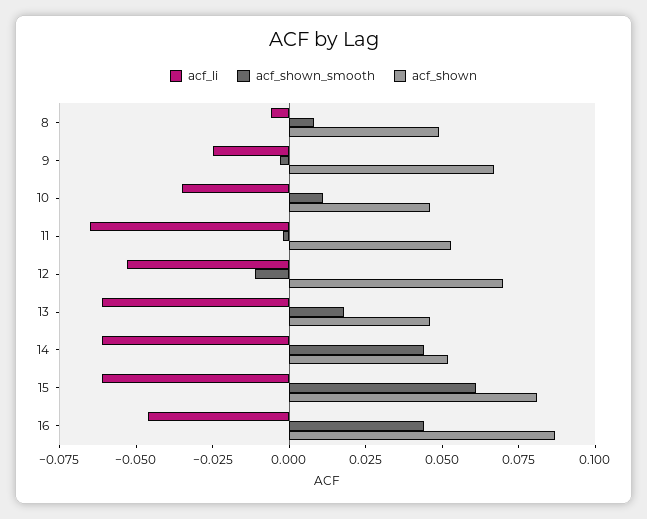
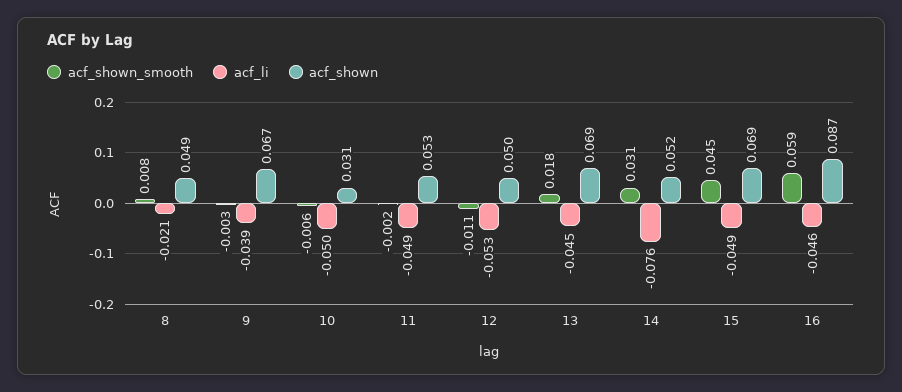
  {
    "acf_li": {
-     "8": -0.005,
+     "8": -0.021,
-     "9": -0.025,
+     "9": -0.039,
-     "10": -0.035,
+     "10": -0.05,
-     "11": -0.065,
+     "11": -0.049,
      "12": -0.053,
-     "13": -0.06,
+     "13": -0.045,
-     "14": -0.06,
+     "14": -0.076,
-     "15": -0.06,
+     "15": -0.049,
      "16": -0.046
    },
    "acf_shown_smooth": {
      "8": 0.008,
      "9": -0.003,
-     "10": 0.01,
+     "10": -0.006,
      "11": -0.002,
      "12": -0.011,
      "13": 0.018,
-     "14": 0.045,
+     "14": 0.031,
-     "15": 0.06,
+     "15": 0.045,
-     "16": 0.045
+     "16": 0.059
    },
    "acf_shown": {
      "8": 0.049,
      "9": 0.067,
-     "10": 0.045,
+     "10": 0.031,
      "11": 0.053,
-     "12": 0.07,
+     "12": 0.05,
-     "13": 0.045,
+     "13": 0.069,
      "14": 0.052,
-     "15": 0.08,
+     "15": 0.069,
      "16": 0.087
    }
  }

